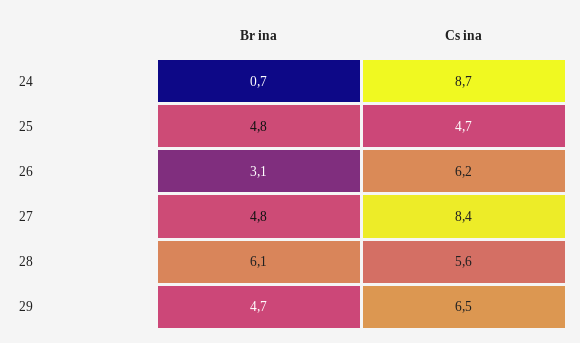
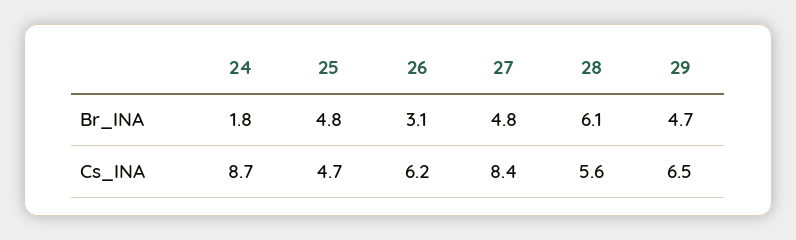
  {
    "Br ina": {
-     "24": 0.7,
+     "24": 1.8,
      "25": 4.8,
      "26": 3.1,
      "27": 4.8,
      "28": 6.1,
      "29": 4.7
    },
    "Cs ina": {
      "24": 8.7,
      "25": 4.7,
      "26": 6.2,
      "27": 8.4,
      "28": 5.6,
      "29": 6.5
    }
  }

